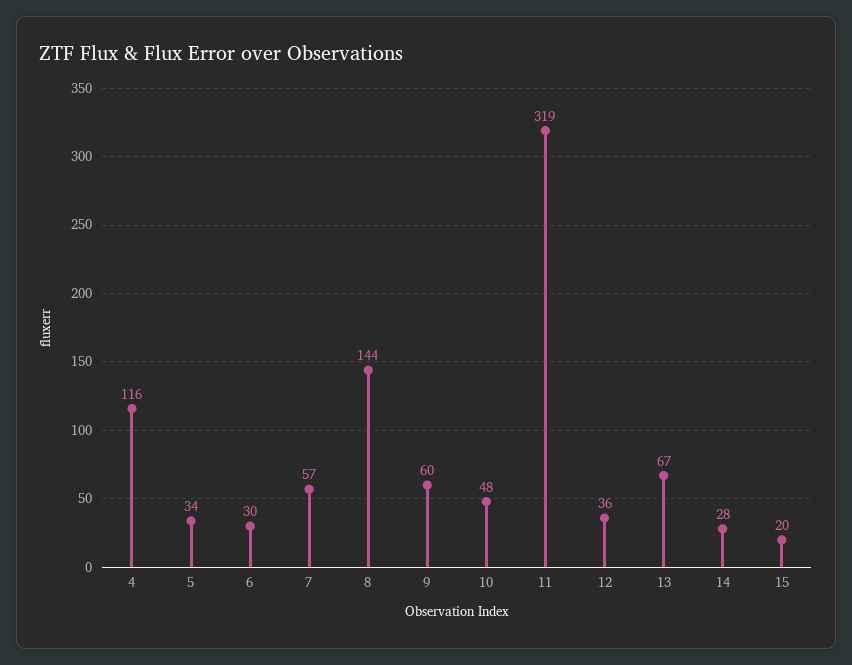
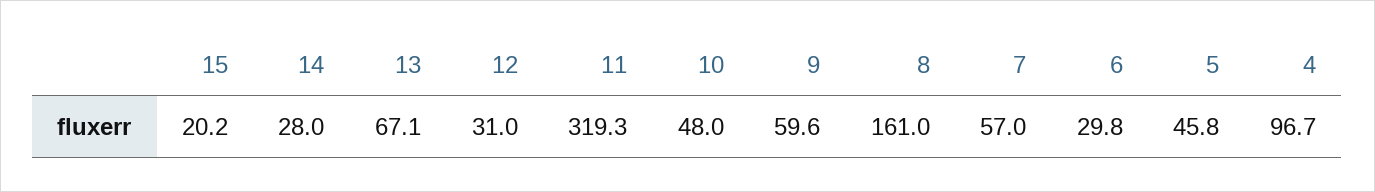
  {
-   "4": 116,
+   "4": 96.7,
-   "5": 34,
+   "5": 45.8,
    "6": 29.8,
    "7": 57,
-   "8": 144,
+   "8": 161,
    "9": 59.6,
    "10": 48,
    "11": 319.3,
-   "12": 36,
+   "12": 31,
    "13": 67.1,
    "14": 28,
    "15": 20.2
  }

